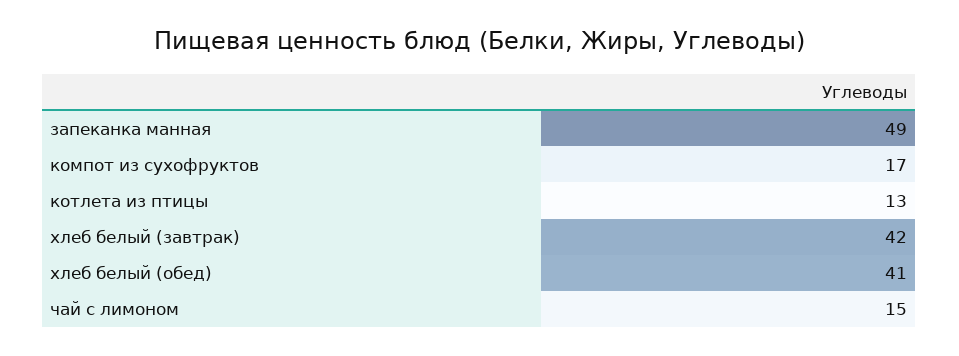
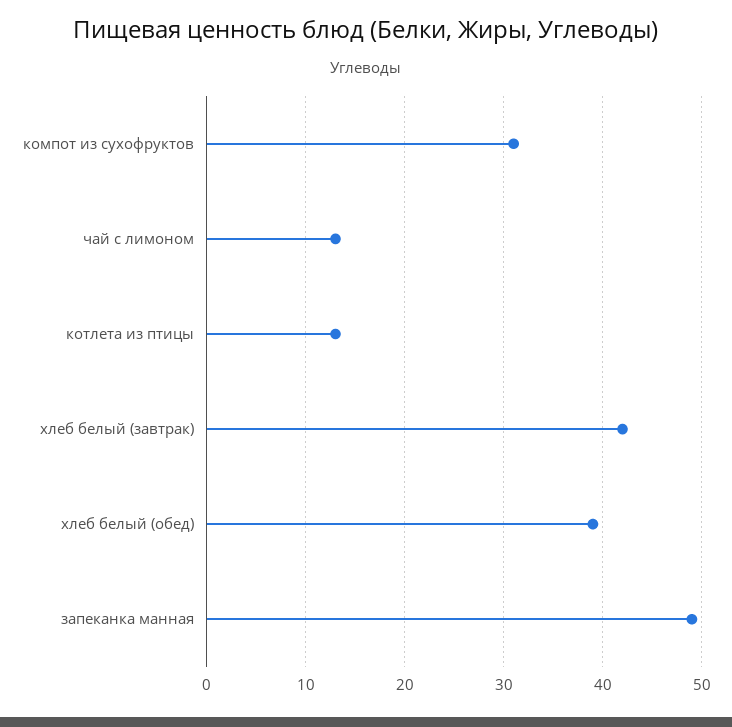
  {
    "запеканка манная": 49,
-   "компот из сухофруктов": 17,
+   "компот из сухофруктов": 31,
    "котлета из птицы": 13,
    "хлеб белый (завтрак)": 42,
-   "хлеб белый (обед)": 41,
+   "хлеб белый (обед)": 39,
-   "чай с лимоном": 15
+   "чай с лимоном": 13
  }

